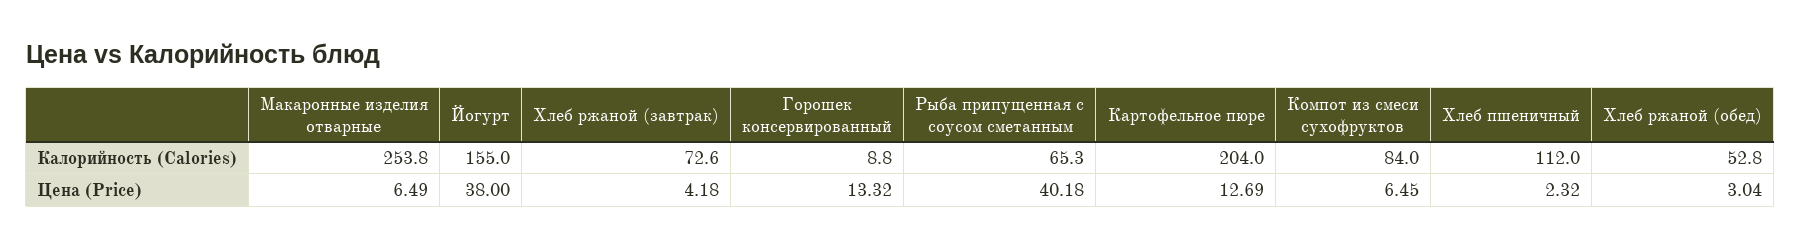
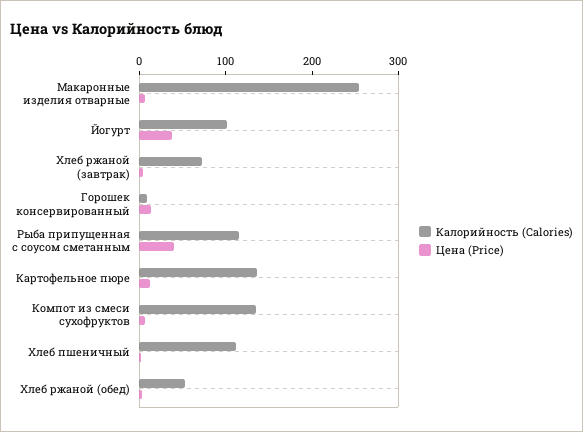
  {
    "Калорийность (Calories)": {
      "Макаронные изделия отварные": 253.8,
-     "Йогурт": 155,
+     "Йогурт": 100,
      "Хлеб ржаной (завтрак)": 72.6,
      "Горошек консервированный": 8.8,
-     "Рыба припущенная с соусом сметанным": 65.3,
+     "Рыба припущенная с соусом сметанным": 120,
-     "Картофельное пюре": 204,
+     "Картофельное пюре": 140,
-     "Компот из смеси сухофруктов": 84,
+     "Компот из смеси сухофруктов": 140,
      "Хлеб пшеничный": 112,
      "Хлеб ржаной (обед)": 52.8
    },
    "Цена (Price)": {
      "Макаронные изделия отварные": 6.49,
      "Йогурт": 38,
      "Хлеб ржаной (завтрак)": 4.18,
      "Горошек консервированный": 13.32,
      "Рыба припущенная с соусом сметанным": 40.18,
      "Картофельное пюре": 12.69,
      "Компот из смеси сухофруктов": 6.45,
      "Хлеб пшеничный": 2.32,
      "Хлеб ржаной (обед)": 3.04
    }
  }

